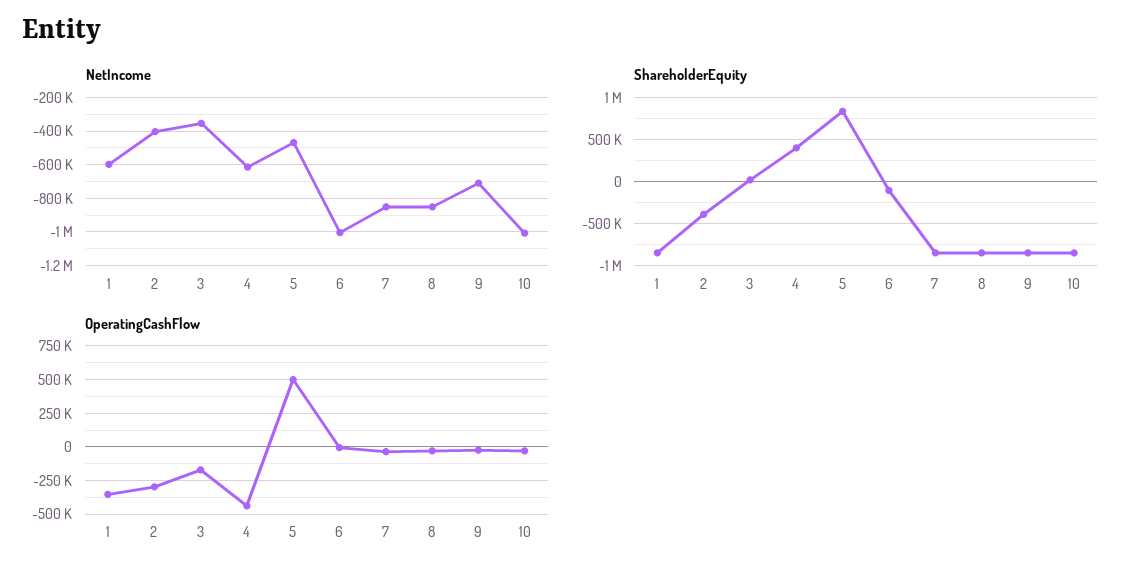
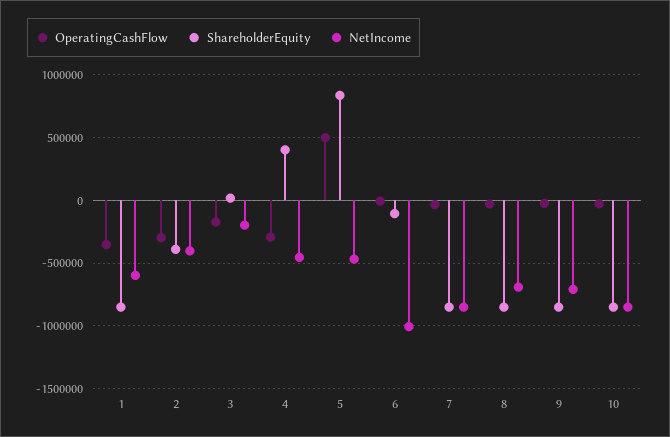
  {
    "NetIncome": {
      "1": -600000,
      "2": -400000,
-     "3": -350000,
+     "3": -200000,
-     "4": -600000,
+     "4": -450000,
      "5": -450000,
      "6": -1000000,
      "7": -850000,
-     "8": -850000,
+     "8": -700000,
      "9": -700000,
-     "10": -1000000
+     "10": -850000
    },
    "ShareholderEquity": {
      "1": -850000,
      "2": -400000,
      "3": 0,
      "4": 400000,
      "5": 850000,
      "6": -100000,
      "7": -850000,
      "8": -850000,
      "9": -850000,
      "10": -850000
    },
    "OperatingCashFlow": {
      "1": -350000,
      "2": -300000,
      "3": -150000,
-     "4": -450000,
+     "4": -300000,
      "5": 500000,
      "6": 0,
      "7": -50000,
      "8": -50000,
      "9": 0,
      "10": -50000
    }
  }

